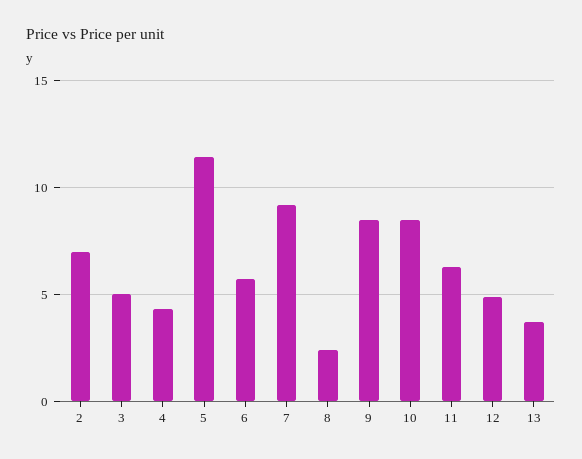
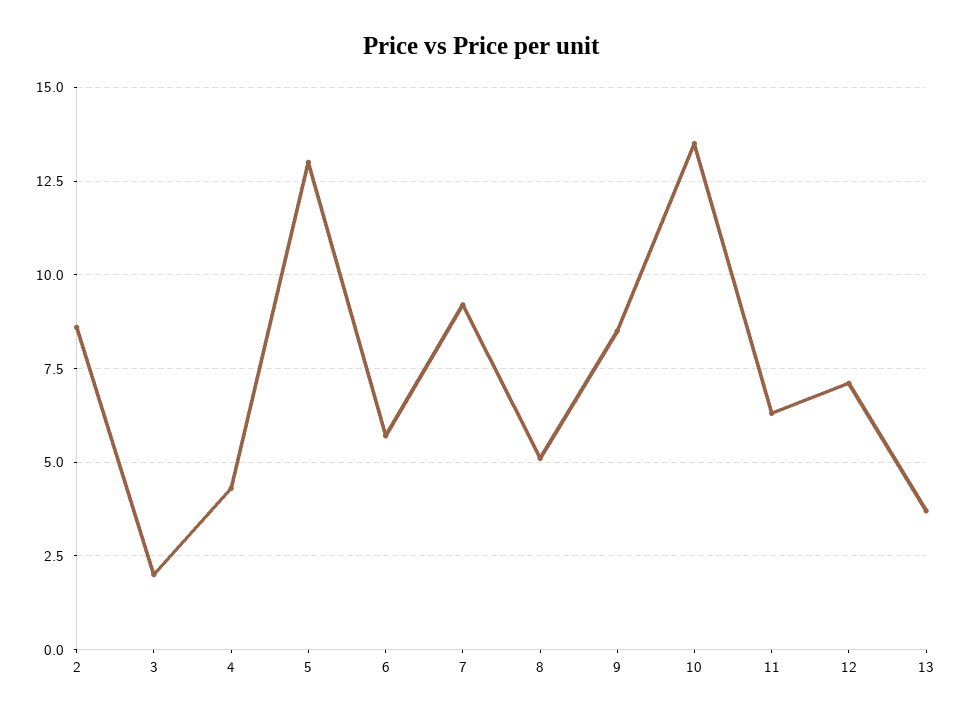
  {
-   "2": 7,
+   "2": 8.5,
-   "3": 5,
+   "3": 2,
    "4": 4.5,
-   "5": 11.5,
+   "5": 13,
    "6": 5.5,
    "7": 9,
-   "8": 2.5,
+   "8": 5,
    "9": 8.5,
-   "10": 8.5,
+   "10": 13.5,
    "11": 6.5,
-   "12": 5,
+   "12": 7,
    "13": 3.5
  }

